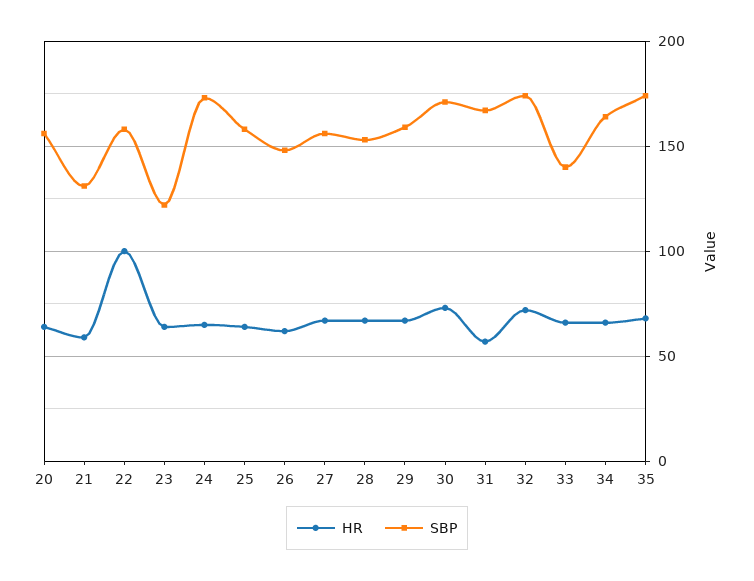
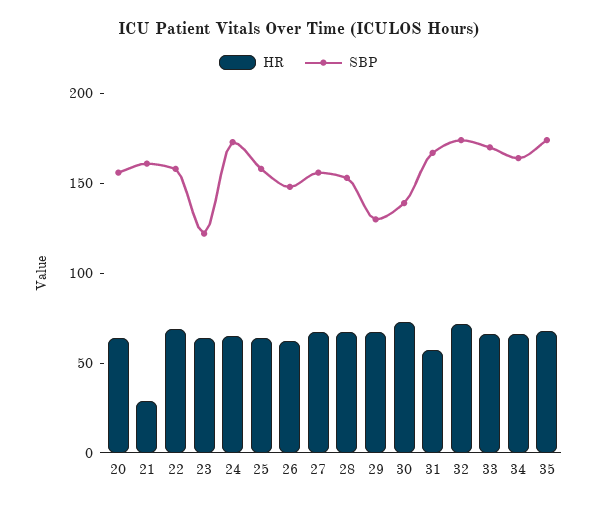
  {
    "HR": {
      "20": 65,
-     "21": 60,
+     "21": 30,
-     "22": 100,
+     "22": 70,
      "23": 65,
      "24": 65,
      "25": 65,
      "26": 60,
      "27": 65,
      "28": 65,
      "29": 65,
      "30": 75,
      "31": 55,
      "32": 70,
      "33": 65,
      "34": 65,
      "35": 70
    },
    "SBP": {
      "20": 155,
-     "21": 130,
+     "21": 160,
      "22": 160,
      "23": 120,
      "24": 175,
      "25": 160,
      "26": 150,
      "27": 155,
      "28": 155,
-     "29": 160,
+     "29": 130,
-     "30": 170,
+     "30": 140,
      "31": 165,
      "32": 175,
-     "33": 140,
+     "33": 170,
      "34": 165,
      "35": 175
    }
  }

